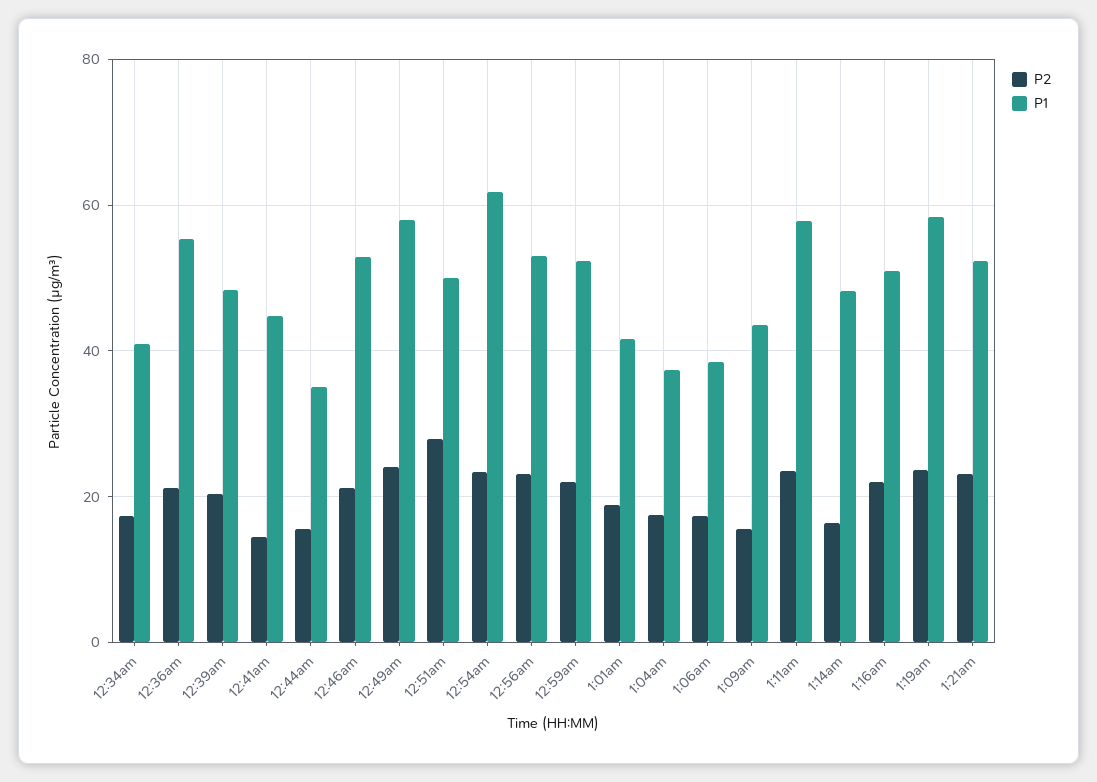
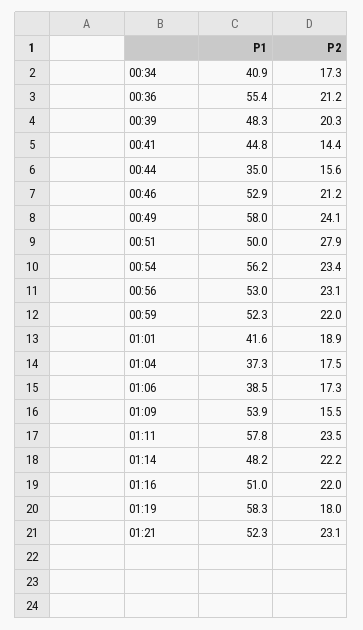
  {
    "P2": {
      "12:34am": 17.3,
      "12:36am": 21.2,
      "12:39am": 20.3,
      "12:41am": 14.4,
      "12:44am": 15.6,
      "12:46am": 21.2,
      "12:49am": 24.1,
      "12:51am": 27.9,
      "12:54am": 23.4,
      "12:56am": 23.1,
      "12:59am": 22,
      "1:01am": 18.9,
      "1:04am": 17.5,
      "1:06am": 17.3,
      "1:09am": 15.5,
      "1:11am": 23.5,
-     "1:14am": 16,
+     "1:14am": 22.2,
      "1:16am": 22,
-     "1:19am": 24,
+     "1:19am": 18,
      "1:21am": 23.1
    },
    "P1": {
      "12:34am": 40.9,
      "12:36am": 55.4,
      "12:39am": 48.3,
      "12:41am": 44.8,
      "12:44am": 35,
      "12:46am": 52.9,
      "12:49am": 58,
      "12:51am": 50,
-     "12:54am": 62,
+     "12:54am": 56.2,
      "12:56am": 53,
      "12:59am": 52.3,
      "1:01am": 41.6,
      "1:04am": 37.3,
      "1:06am": 38.5,
-     "1:09am": 44,
+     "1:09am": 53.9,
      "1:11am": 57.8,
      "1:14am": 48.2,
      "1:16am": 51,
      "1:19am": 58.3,
      "1:21am": 52.3
    }
  }

